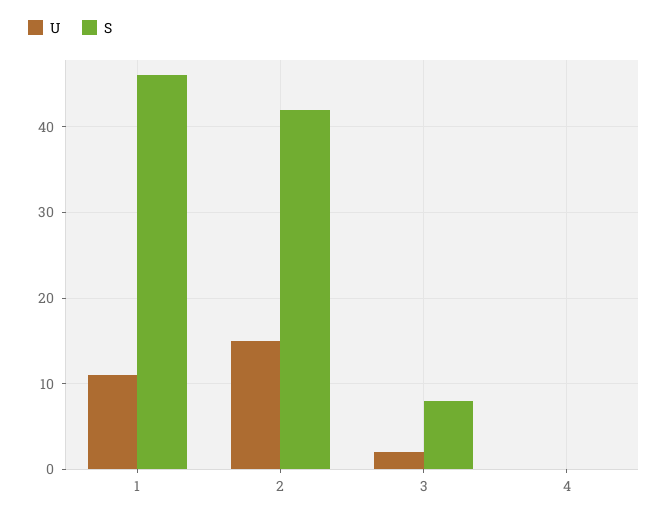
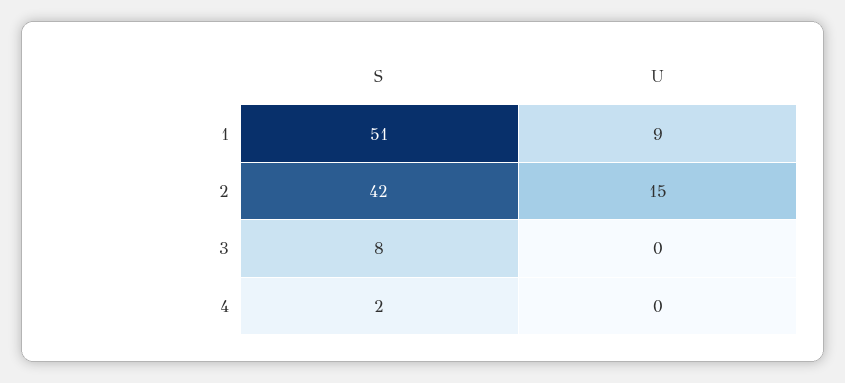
  {
    "U": {
-     "1": 11,
+     "1": 9,
      "2": 15,
-     "3": 2,
+     "3": 0,
      "4": 0
    },
    "S": {
-     "1": 46,
+     "1": 51,
      "2": 42,
      "3": 8,
-     "4": 0
+     "4": 2
    }
  }

